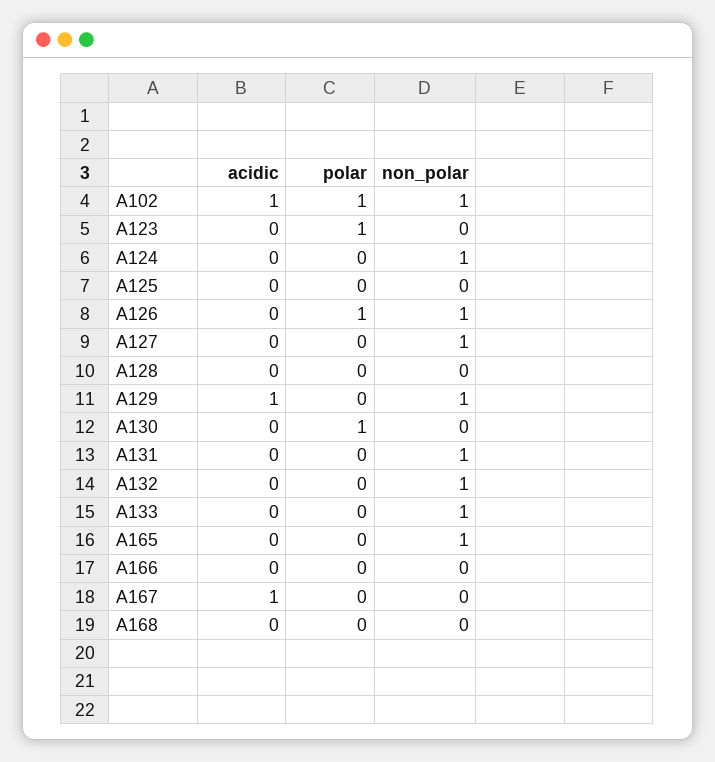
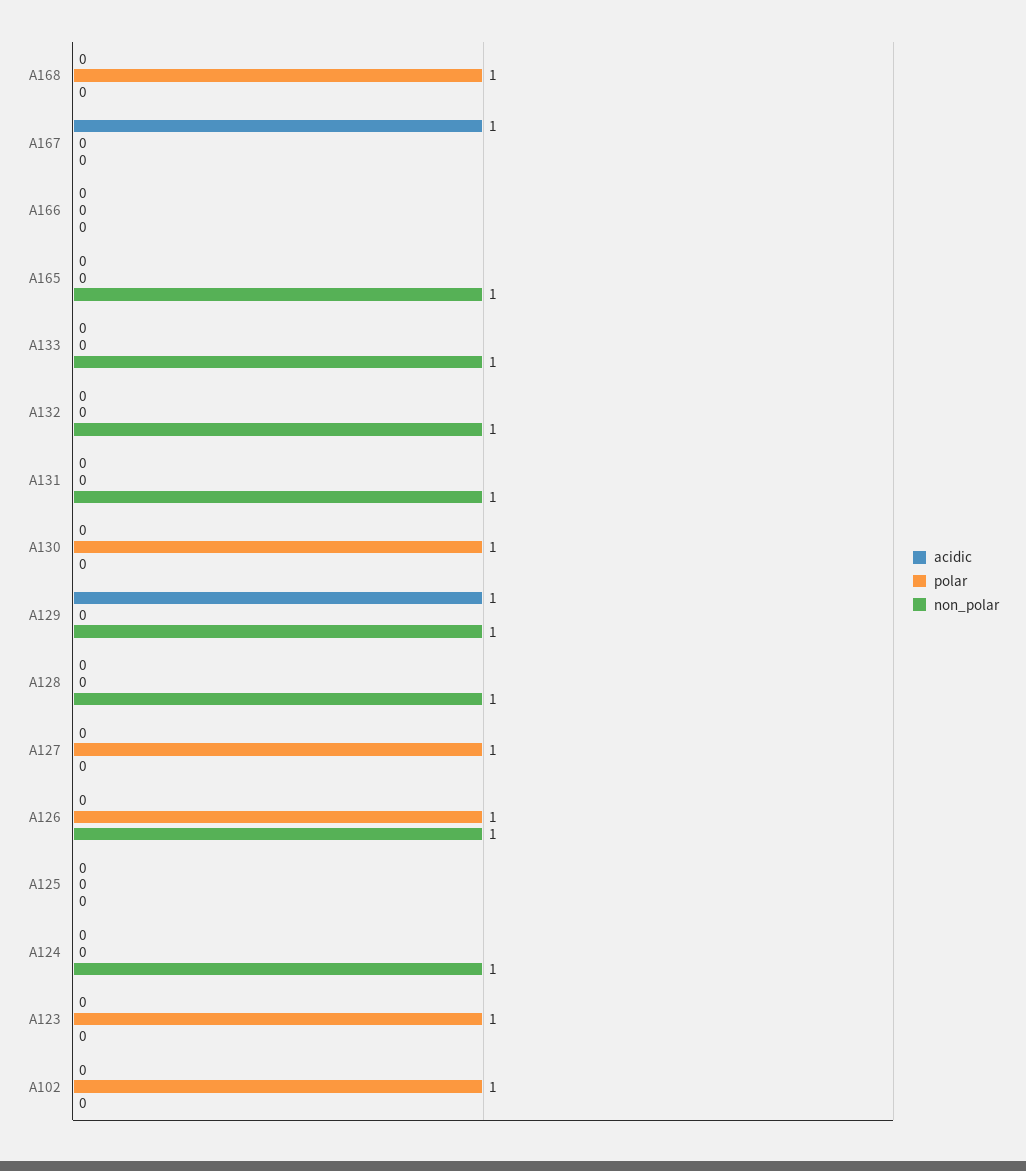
  {
    "acidic": {
-     "A102": 1,
+     "A102": 0,
      "A123": 0,
      "A124": 0,
      "A125": 0,
      "A126": 0,
      "A127": 0,
      "A128": 0,
      "A129": 1,
      "A130": 0,
      "A131": 0,
      "A132": 0,
      "A133": 0,
      "A165": 0,
      "A166": 0,
      "A167": 1,
      "A168": 0
    },
    "polar": {
      "A102": 1,
      "A123": 1,
      "A124": 0,
      "A125": 0,
      "A126": 1,
-     "A127": 0,
+     "A127": 1,
      "A128": 0,
      "A129": 0,
      "A130": 1,
      "A131": 0,
      "A132": 0,
      "A133": 0,
      "A165": 0,
      "A166": 0,
      "A167": 0,
-     "A168": 0
+     "A168": 1
    },
    "non_polar": {
-     "A102": 1,
+     "A102": 0,
      "A123": 0,
      "A124": 1,
      "A125": 0,
      "A126": 1,
-     "A127": 1,
+     "A127": 0,
-     "A128": 0,
+     "A128": 1,
      "A129": 1,
      "A130": 0,
      "A131": 1,
      "A132": 1,
      "A133": 1,
      "A165": 1,
      "A166": 0,
      "A167": 0,
      "A168": 0
    }
  }

